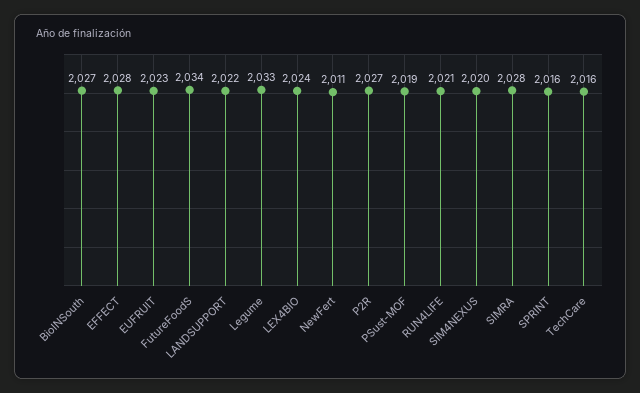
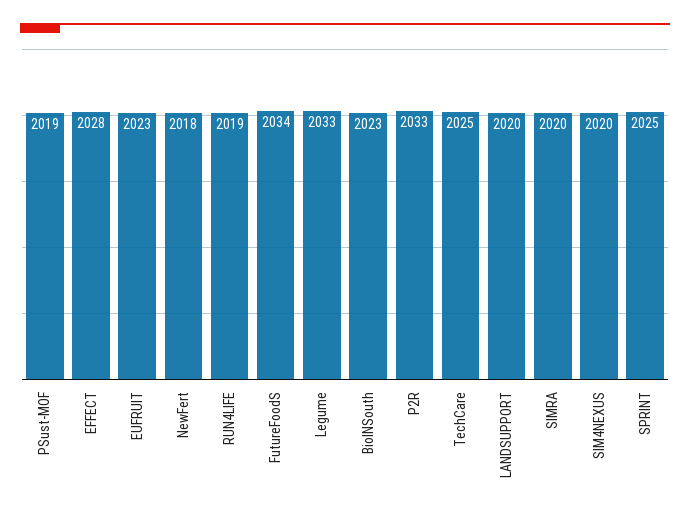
  {
-   "BioINSouth": 2027,
+   "BioINSouth": 2023,
    "EFFECT": 2028,
    "EUFRUIT": 2023,
    "FutureFoodS": 2034,
-   "LANDSUPPORT": 2022,
+   "LANDSUPPORT": 2020,
    "Legume": 2033,
-   "LEX4BIO": 2024,
-   "NewFert": 2011,
+   "NewFert": 2018,
-   "P2R": 2027,
+   "P2R": 2033,
    "PSust-MOF": 2019,
-   "RUN4LIFE": 2021,
+   "RUN4LIFE": 2019,
    "SIM4NEXUS": 2020,
-   "SIMRA": 2028,
+   "SIMRA": 2020,
-   "SPRINT": 2016,
+   "SPRINT": 2025,
-   "TechCare": 2016
+   "TechCare": 2025
  }

